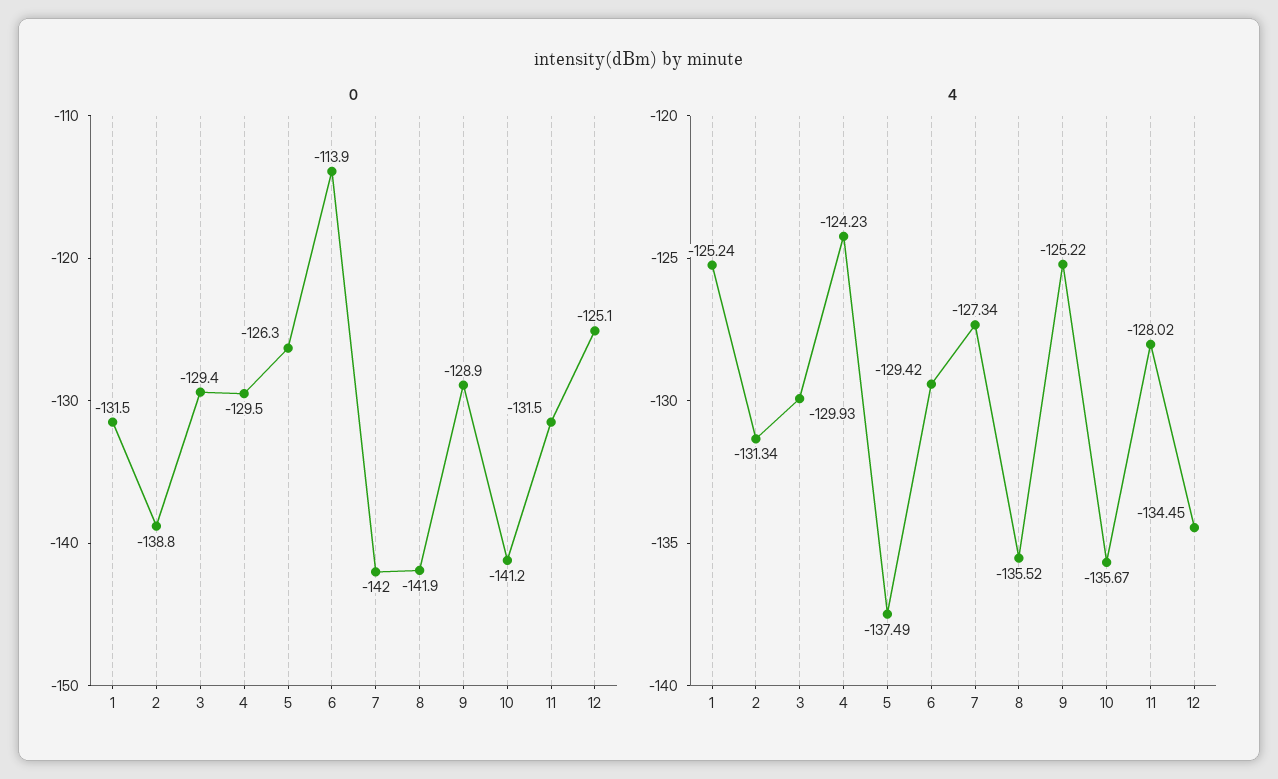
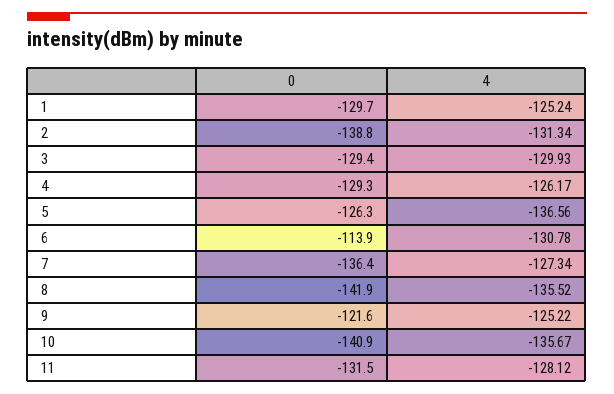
  {
    "0": {
-     "1": -131.5,
+     "1": -129.7,
      "2": -138.8,
      "3": -129.4,
-     "4": -129.5,
+     "4": -129.3,
      "5": -126.3,
      "6": -113.9,
-     "7": -142,
+     "7": -136.4,
      "8": -141.9,
-     "9": -128.9,
+     "9": -121.6,
-     "10": -141.2,
+     "10": -140.9,
-     "11": -131.5,
+     "11": -131.5
-     "12": -125.1
    },
    "4": {
      "1": -125.24,
      "2": -131.34,
      "3": -129.93,
-     "4": -124.23,
+     "4": -126.17,
-     "5": -137.49,
+     "5": -136.56,
-     "6": -129.42,
+     "6": -130.78,
      "7": -127.34,
      "8": -135.52,
      "9": -125.22,
      "10": -135.67,
-     "11": -128.02,
+     "11": -128.12
-     "12": -134.45
    }
  }

